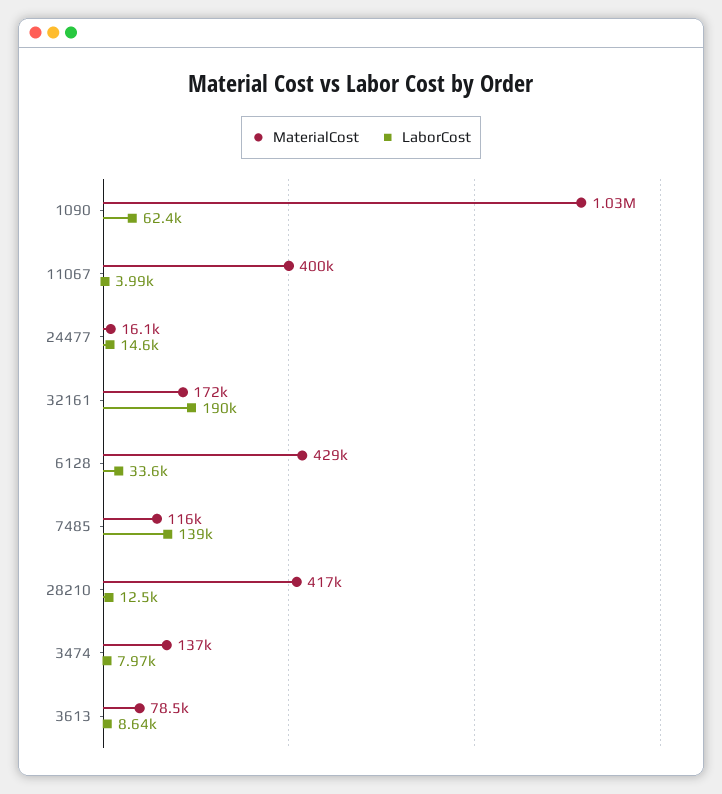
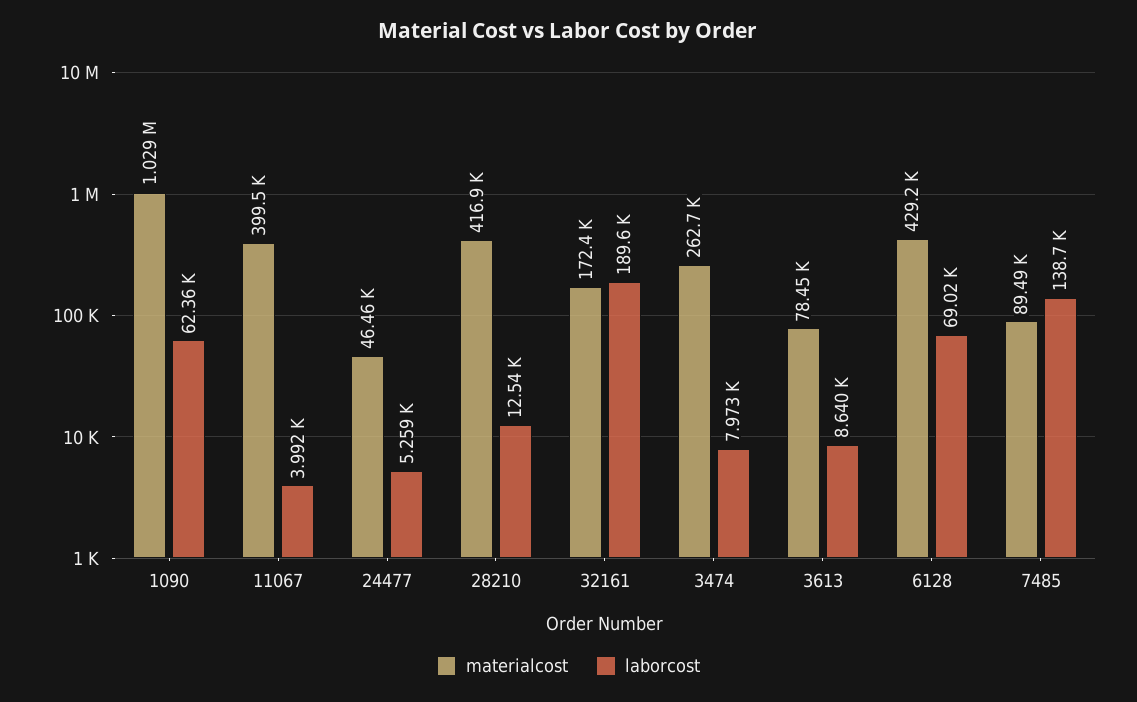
  {
    "MaterialCost": {
      "1090": 1029000,
      "11067": 399500,
-     "24477": 16100,
+     "24477": 46460,
      "32161": 172400,
      "6128": 429200,
-     "7485": 116000,
+     "7485": 89490,
      "28210": 416900,
-     "3474": 137000,
+     "3474": 262700,
      "3613": 78450
    },
    "LaborCost": {
      "1090": 62360,
      "11067": 3992,
-     "24477": 14600,
+     "24477": 5259,
      "32161": 189600,
-     "6128": 33600,
+     "6128": 69020,
      "7485": 138700,
      "28210": 12540,
      "3474": 7973,
      "3613": 8640
    }
  }

